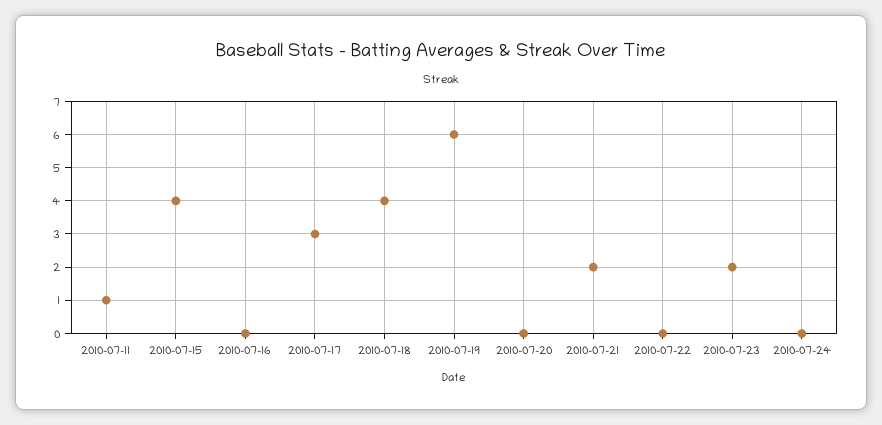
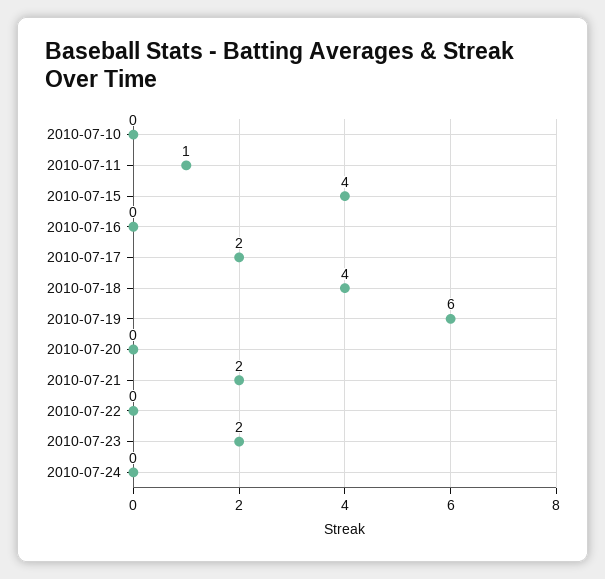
  {
    "2010-07-11": 1,
    "2010-07-15": 4,
    "2010-07-16": 0,
-   "2010-07-17": 3,
+   "2010-07-17": 2,
    "2010-07-18": 4,
    "2010-07-19": 6,
    "2010-07-20": 0,
    "2010-07-21": 2,
    "2010-07-22": 0,
    "2010-07-23": 2,
-   "2010-07-24": 0
+   "2010-07-24": 0,
+   "2010-07-10": 0
  }

